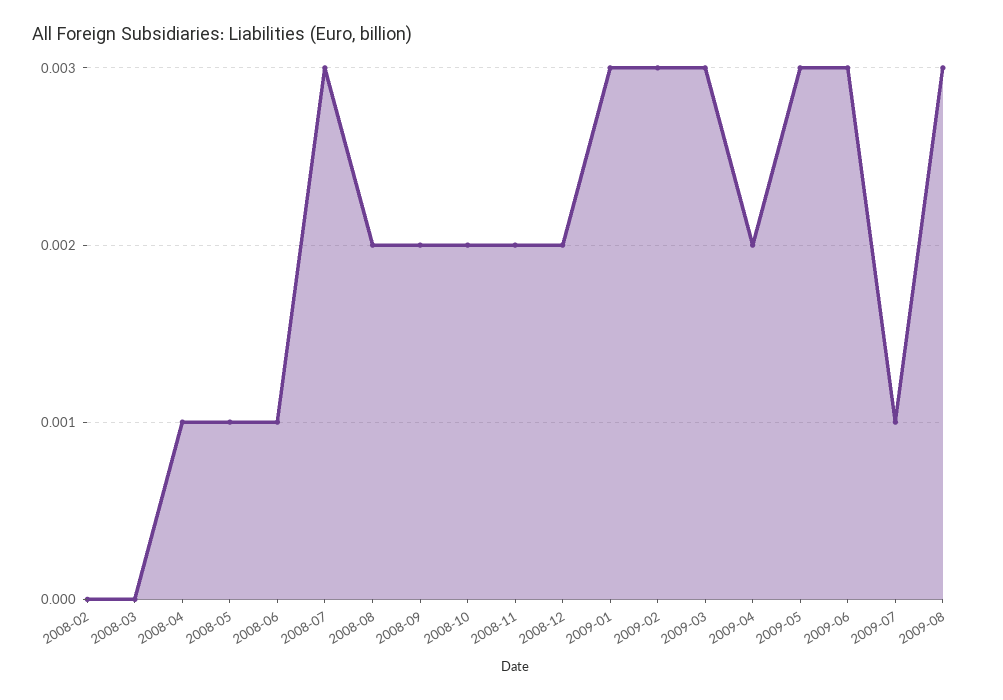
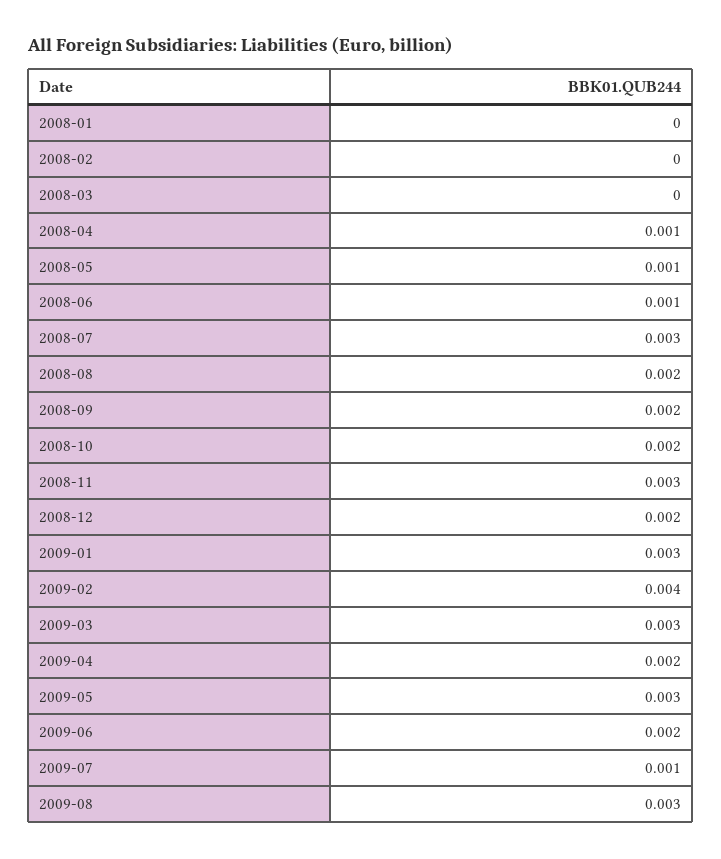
  {
    "2008-02": 0,
    "2008-03": 0,
    "2008-04": 0.001,
    "2008-05": 0.001,
    "2008-06": 0.001,
    "2008-07": 0.003,
    "2008-08": 0.002,
    "2008-09": 0.002,
    "2008-10": 0.002,
-   "2008-11": 0.002,
+   "2008-11": 0.003,
    "2008-12": 0.002,
    "2009-01": 0.003,
-   "2009-02": 0.003,
+   "2009-02": 0.004,
    "2009-03": 0.003,
    "2009-04": 0.002,
    "2009-05": 0.003,
-   "2009-06": 0.003,
+   "2009-06": 0.002,
    "2009-07": 0.001,
-   "2009-08": 0.003
+   "2009-08": 0.003,
+   "2008-01": 0
  }

